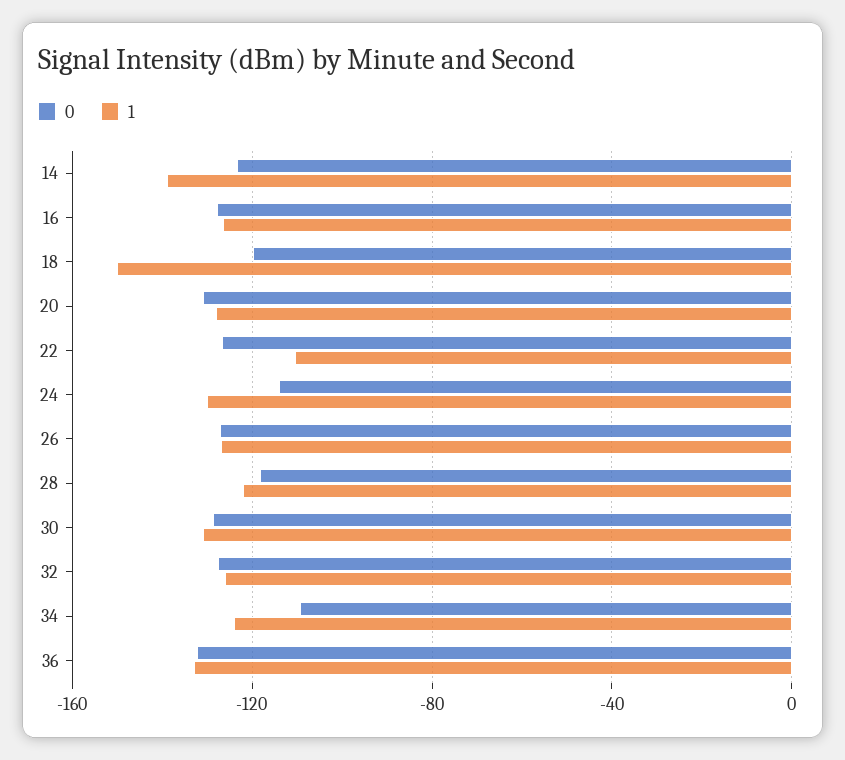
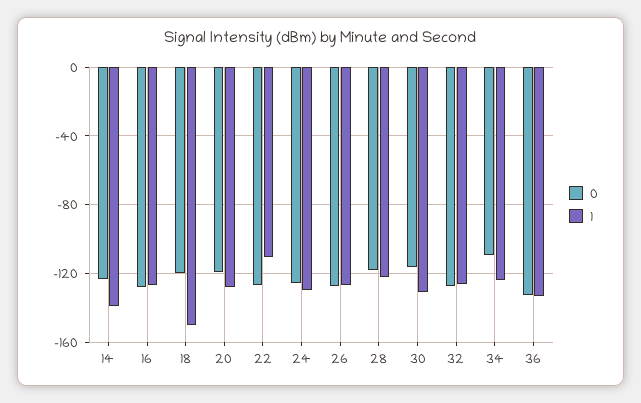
  {
    "0": {
      "14": -125,
      "16": -130,
      "18": -120,
-     "20": -130,
+     "20": -120,
      "22": -125,
-     "24": -115,
+     "24": -125,
      "26": -125,
      "28": -120,
-     "30": -130,
+     "30": -115,
      "32": -130,
      "34": -110,
      "36": -130
    },
    "1": {
      "14": -140,
      "16": -125,
      "18": -150,
      "20": -130,
      "22": -110,
      "24": -130,
      "26": -125,
      "28": -120,
      "30": -130,
      "32": -125,
      "34": -125,
      "36": -135
    }
  }

